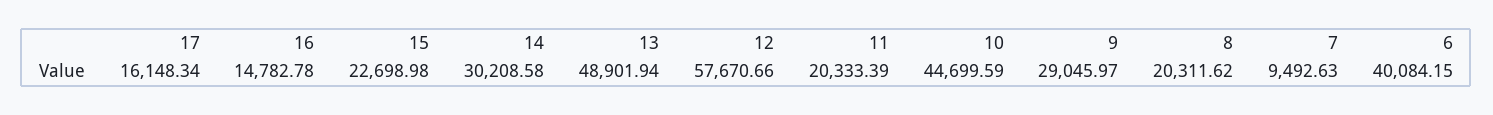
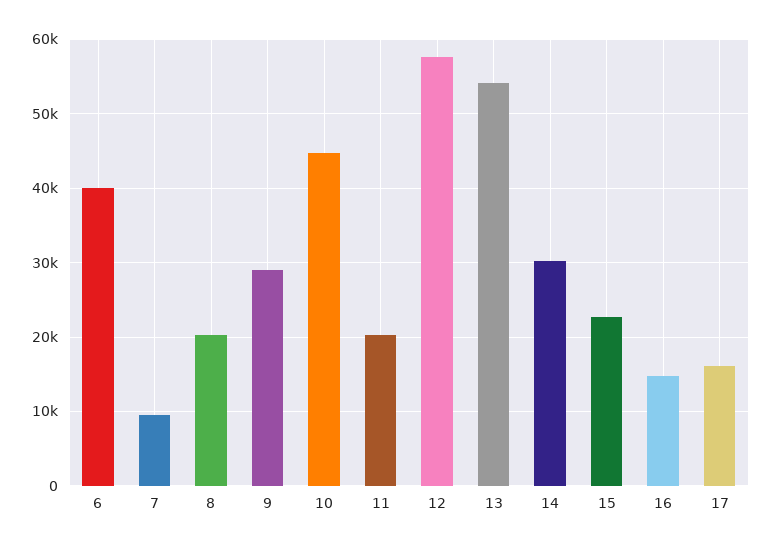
  {
    "17": 16148.34,
    "16": 14782.78,
    "15": 22698.98,
    "14": 30208.58,
-   "13": 48901.94,
+   "13": 54000,
    "12": 57670.66,
    "11": 20333.39,
    "10": 44699.59,
    "9": 29045.97,
    "8": 20311.62,
    "7": 9492.63,
    "6": 40084.15
  }

